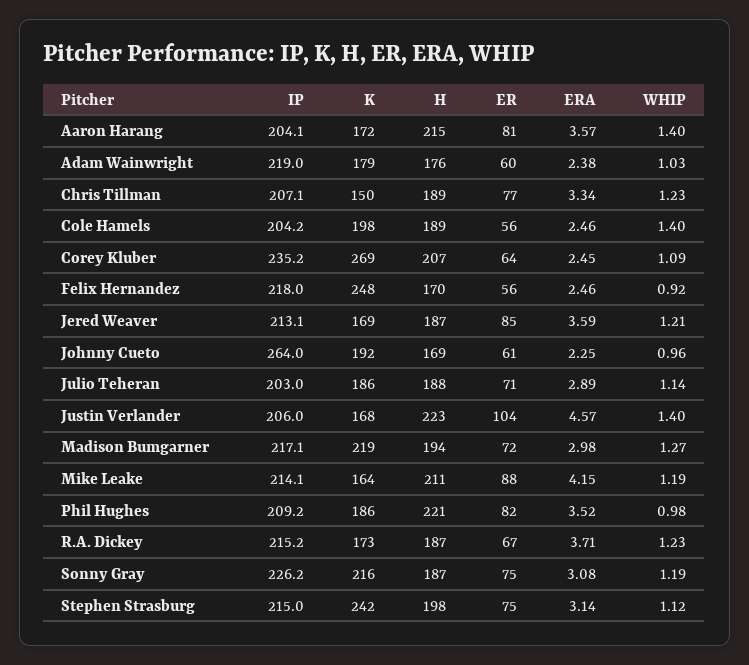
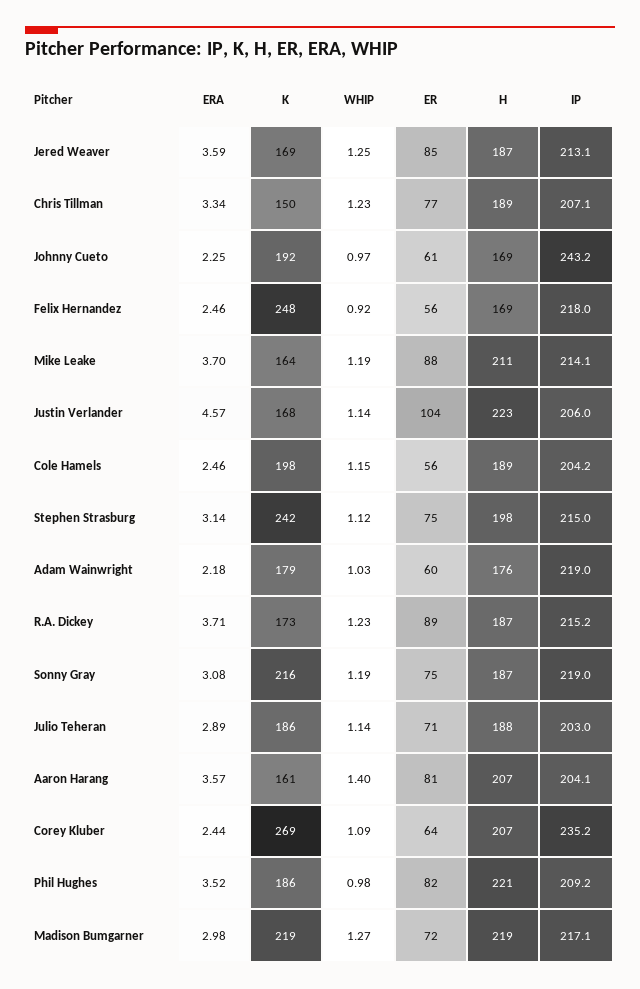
  {
    "IP": {
      "Aaron Harang": 204.1,
      "Adam Wainwright": 219,
      "Chris Tillman": 207.1,
      "Cole Hamels": 204.2,
      "Corey Kluber": 235.2,
      "Felix Hernandez": 218,
      "Jered Weaver": 213.1,
-     "Johnny Cueto": 264,
+     "Johnny Cueto": 243.2,
      "Julio Teheran": 203,
      "Justin Verlander": 206,
      "Madison Bumgarner": 217.1,
      "Mike Leake": 214.1,
      "Phil Hughes": 209.2,
      "R.A. Dickey": 215.2,
-     "Sonny Gray": 226.2,
+     "Sonny Gray": 219,
      "Stephen Strasburg": 215
    },
    "K": {
-     "Aaron Harang": 172,
+     "Aaron Harang": 161,
      "Adam Wainwright": 179,
      "Chris Tillman": 150,
      "Cole Hamels": 198,
      "Corey Kluber": 269,
      "Felix Hernandez": 248,
      "Jered Weaver": 169,
      "Johnny Cueto": 192,
      "Julio Teheran": 186,
      "Justin Verlander": 168,
      "Madison Bumgarner": 219,
      "Mike Leake": 164,
      "Phil Hughes": 186,
      "R.A. Dickey": 173,
      "Sonny Gray": 216,
      "Stephen Strasburg": 242
    },
    "H": {
-     "Aaron Harang": 215,
+     "Aaron Harang": 207,
      "Adam Wainwright": 176,
      "Chris Tillman": 189,
      "Cole Hamels": 189,
      "Corey Kluber": 207,
-     "Felix Hernandez": 170,
+     "Felix Hernandez": 169,
      "Jered Weaver": 187,
      "Johnny Cueto": 169,
      "Julio Teheran": 188,
      "Justin Verlander": 223,
-     "Madison Bumgarner": 194,
+     "Madison Bumgarner": 219,
      "Mike Leake": 211,
      "Phil Hughes": 221,
      "R.A. Dickey": 187,
      "Sonny Gray": 187,
      "Stephen Strasburg": 198
    },
    "ER": {
      "Aaron Harang": 81,
      "Adam Wainwright": 60,
      "Chris Tillman": 77,
      "Cole Hamels": 56,
      "Corey Kluber": 64,
      "Felix Hernandez": 56,
      "Jered Weaver": 85,
      "Johnny Cueto": 61,
      "Julio Teheran": 71,
      "Justin Verlander": 104,
      "Madison Bumgarner": 72,
      "Mike Leake": 88,
      "Phil Hughes": 82,
-     "R.A. Dickey": 67,
+     "R.A. Dickey": 89,
      "Sonny Gray": 75,
      "Stephen Strasburg": 75
    },
    "ERA": {
      "Aaron Harang": 3.57,
-     "Adam Wainwright": 2.38,
+     "Adam Wainwright": 2.18,
      "Chris Tillman": 3.34,
      "Cole Hamels": 2.46,
-     "Corey Kluber": 2.45,
+     "Corey Kluber": 2.44,
      "Felix Hernandez": 2.46,
      "Jered Weaver": 3.59,
      "Johnny Cueto": 2.25,
      "Julio Teheran": 2.89,
      "Justin Verlander": 4.57,
      "Madison Bumgarner": 2.98,
-     "Mike Leake": 4.15,
+     "Mike Leake": 3.7,
      "Phil Hughes": 3.52,
      "R.A. Dickey": 3.71,
      "Sonny Gray": 3.08,
      "Stephen Strasburg": 3.14
    },
    "WHIP": {
      "Aaron Harang": 1.4,
      "Adam Wainwright": 1.03,
      "Chris Tillman": 1.23,
-     "Cole Hamels": 1.4,
+     "Cole Hamels": 1.15,
      "Corey Kluber": 1.09,
      "Felix Hernandez": 0.92,
-     "Jered Weaver": 1.21,
+     "Jered Weaver": 1.25,
-     "Johnny Cueto": 0.96,
+     "Johnny Cueto": 0.97,
      "Julio Teheran": 1.14,
-     "Justin Verlander": 1.4,
+     "Justin Verlander": 1.14,
      "Madison Bumgarner": 1.27,
      "Mike Leake": 1.19,
      "Phil Hughes": 0.98,
      "R.A. Dickey": 1.23,
      "Sonny Gray": 1.19,
      "Stephen Strasburg": 1.12
    }
  }

